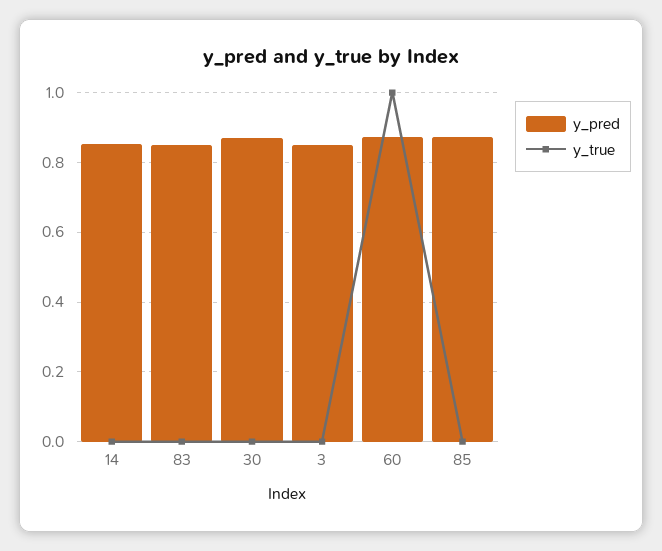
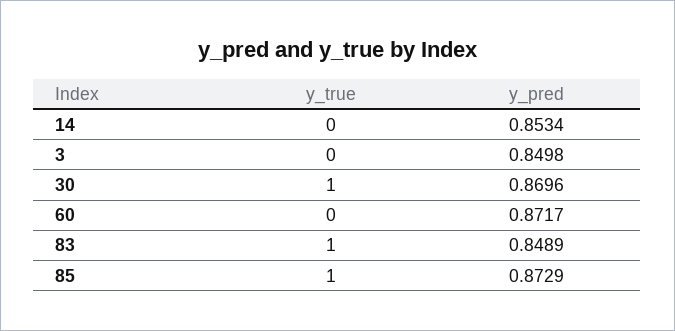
  {
    "y_pred": {
      "14": 0.8534,
      "83": 0.8489,
      "30": 0.8696,
      "3": 0.8498,
      "60": 0.8717,
      "85": 0.8729
    },
    "y_true": {
      "14": 0,
-     "83": 0,
+     "83": 1,
-     "30": 0,
+     "30": 1,
      "3": 0,
-     "60": 1,
+     "60": 0,
-     "85": 0
+     "85": 1
    }
  }

